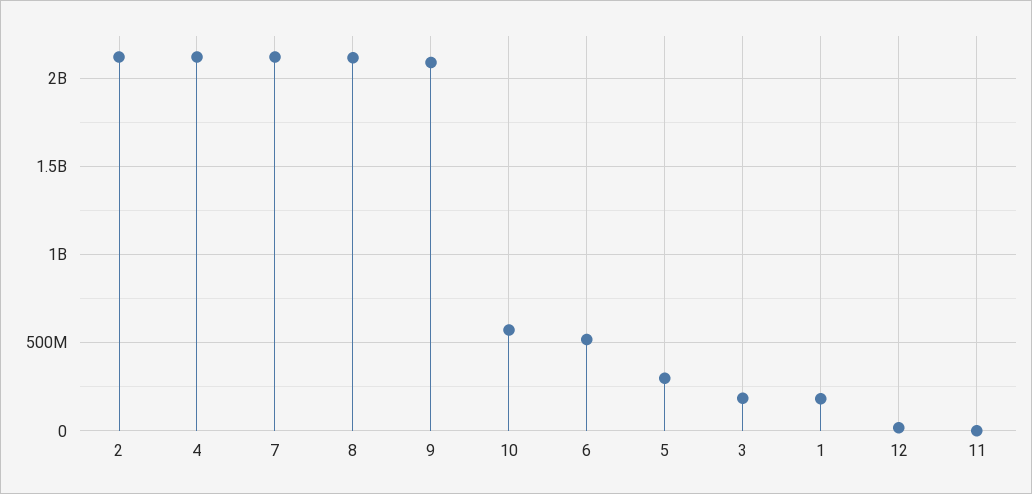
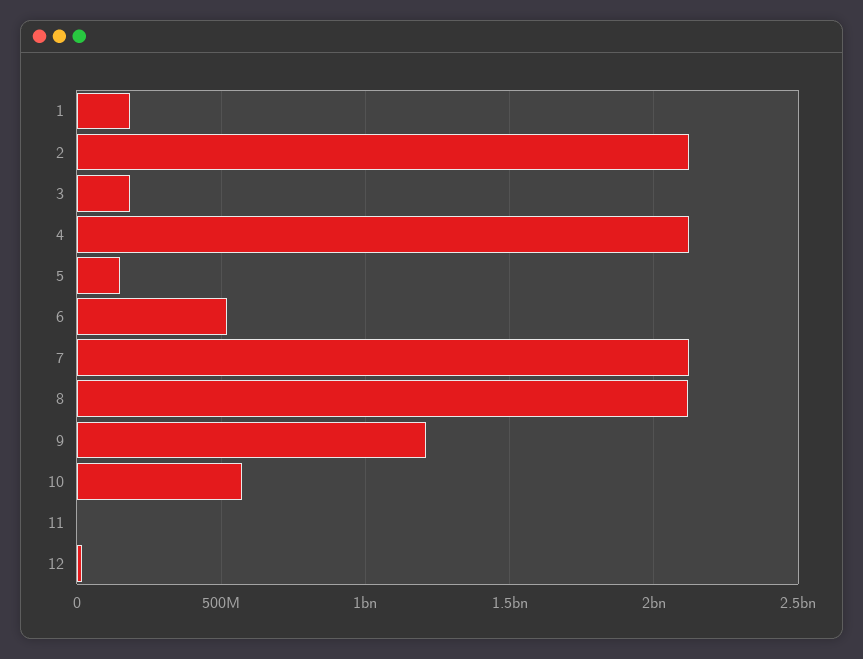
  {
    "2": 2100000000,
    "4": 2100000000,
    "7": 2100000000,
    "8": 2100000000,
-   "9": 2100000000,
+   "9": 1200000000,
    "10": 550000000,
    "6": 500000000,
-   "5": 300000000,
+   "5": 150000000,
    "3": 200000000,
    "1": 200000000,
    "12": 0,
    "11": 0
  }

